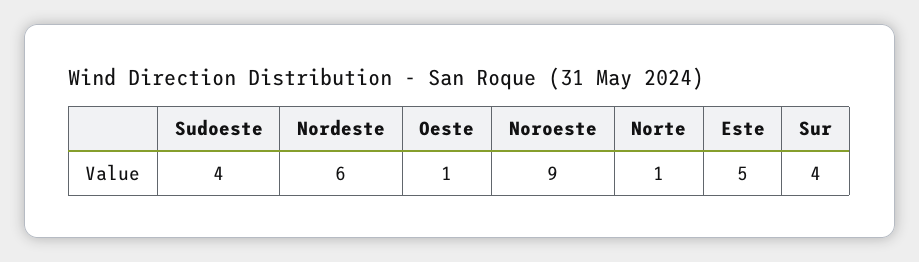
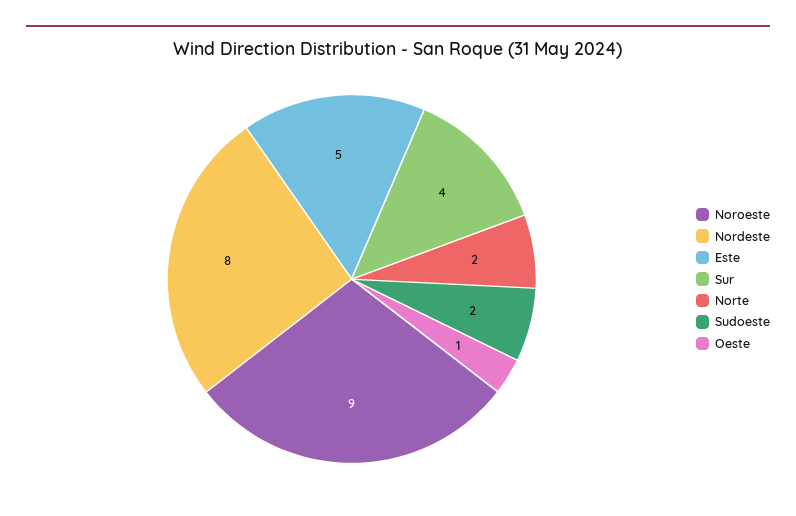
  {
-   "Sudoeste": 4,
+   "Sudoeste": 2,
-   "Nordeste": 6,
+   "Nordeste": 8,
    "Oeste": 1,
    "Noroeste": 9,
-   "Norte": 1,
+   "Norte": 2,
    "Este": 5,
    "Sur": 4
  }

